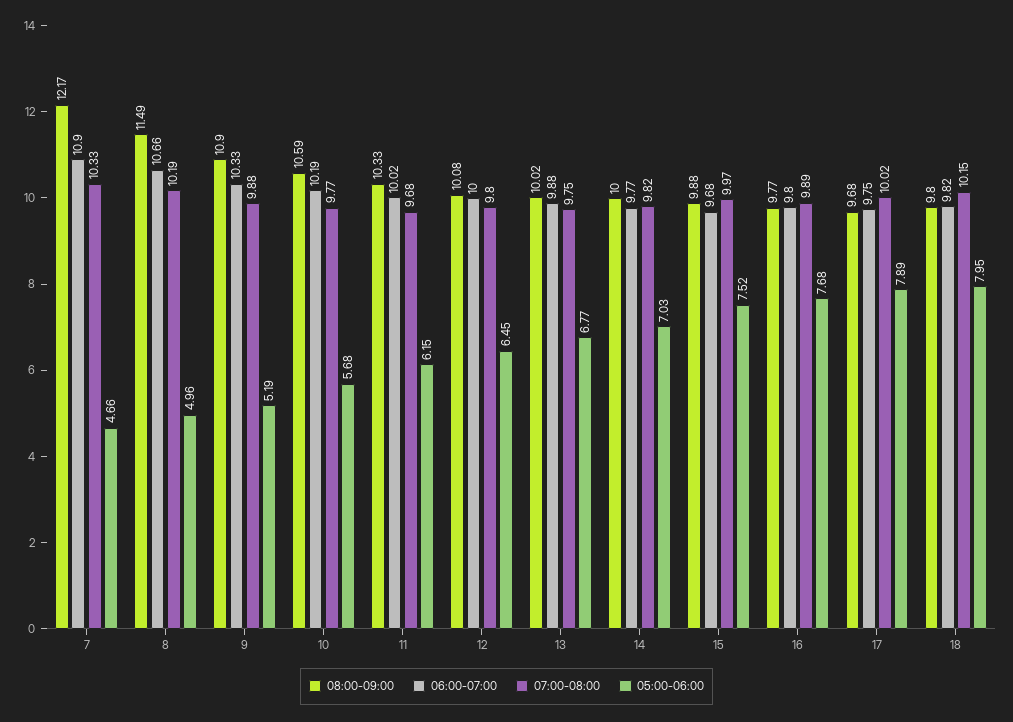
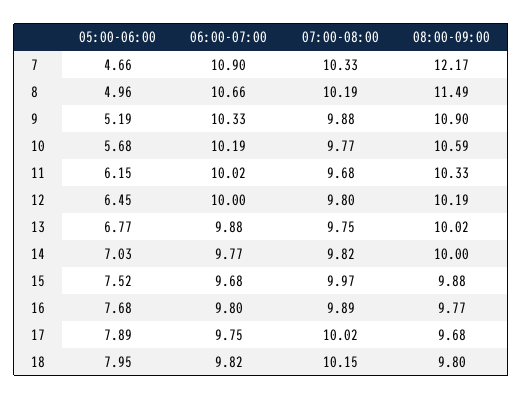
  {
    "08:00-09:00": {
      "7": 12.17,
      "8": 11.49,
      "9": 10.9,
      "10": 10.59,
      "11": 10.33,
-     "12": 10.08,
+     "12": 10.19,
      "13": 10.02,
      "14": 10,
      "15": 9.88,
      "16": 9.77,
      "17": 9.68,
      "18": 9.8
    },
    "06:00-07:00": {
      "7": 10.9,
      "8": 10.66,
      "9": 10.33,
      "10": 10.19,
      "11": 10.02,
      "12": 10,
      "13": 9.88,
      "14": 9.77,
      "15": 9.68,
      "16": 9.8,
      "17": 9.75,
      "18": 9.82
    },
    "07:00-08:00": {
      "7": 10.33,
      "8": 10.19,
      "9": 9.88,
      "10": 9.77,
      "11": 9.68,
      "12": 9.8,
      "13": 9.75,
      "14": 9.82,
      "15": 9.97,
      "16": 9.89,
      "17": 10.02,
      "18": 10.15
    },
    "05:00-06:00": {
      "7": 4.66,
      "8": 4.96,
      "9": 5.19,
      "10": 5.68,
      "11": 6.15,
      "12": 6.45,
      "13": 6.77,
      "14": 7.03,
      "15": 7.52,
      "16": 7.68,
      "17": 7.89,
      "18": 7.95
    }
  }

